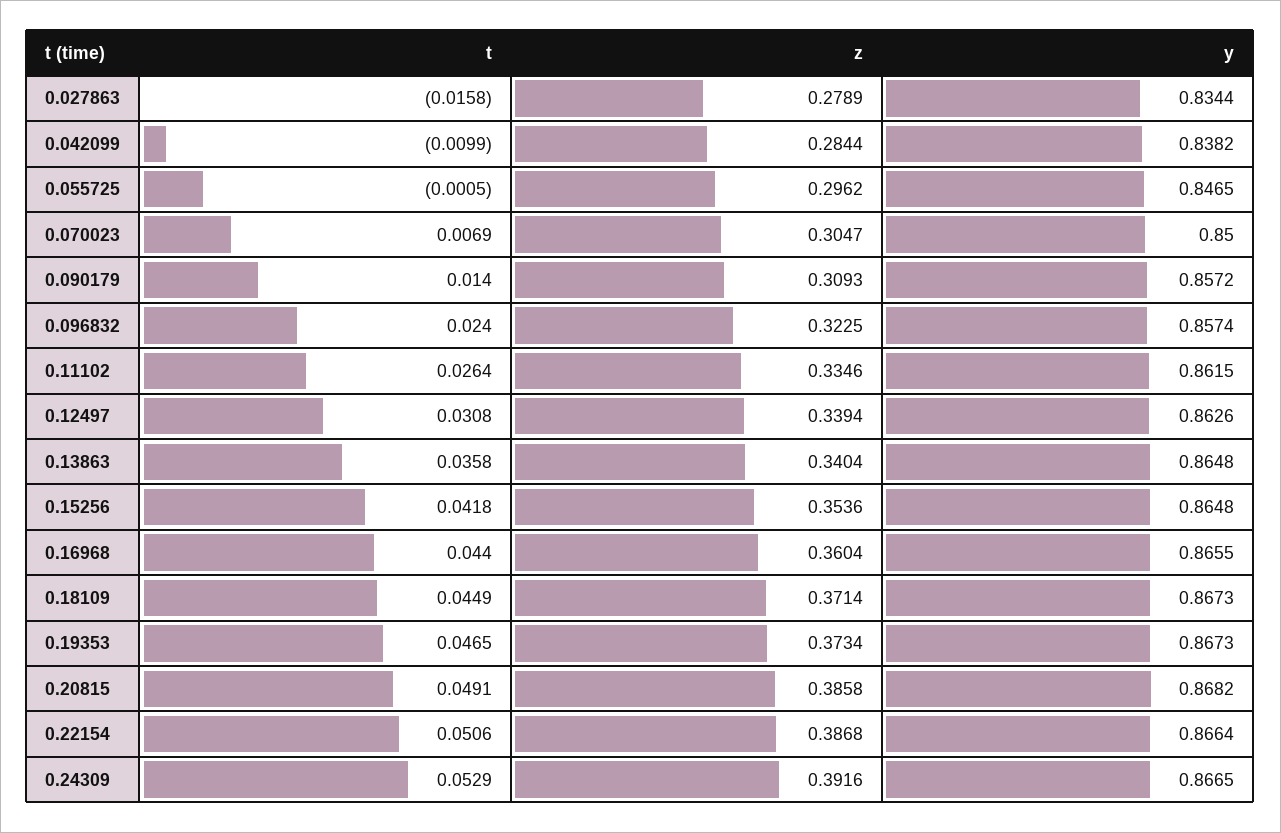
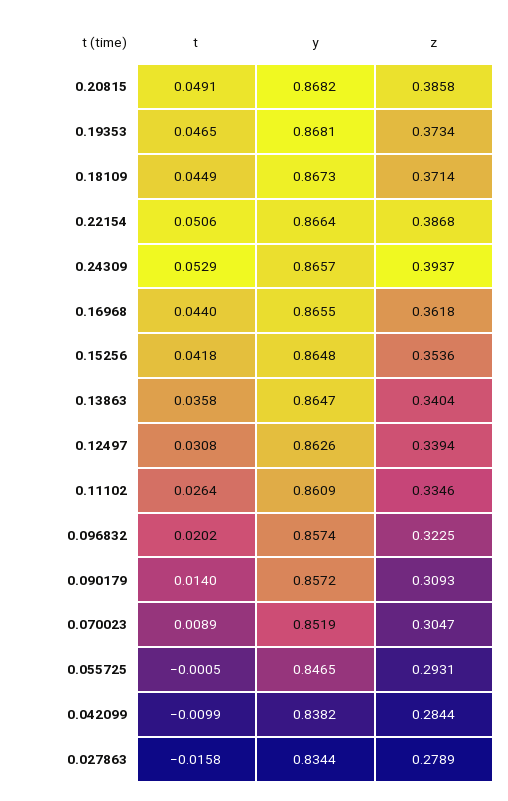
  {
    "t": {
      "0.027863": -0.0158,
      "0.042099": -0.0099,
      "0.055725": -0.0005,
-     "0.070023": 0.0069,
+     "0.070023": 0.0089,
      "0.090179": 0.014,
-     "0.096832": 0.024,
+     "0.096832": 0.0202,
      "0.11102": 0.0264,
      "0.12497": 0.0308,
      "0.13863": 0.0358,
      "0.15256": 0.0418,
      "0.16968": 0.044,
      "0.18109": 0.0449,
      "0.19353": 0.0465,
      "0.20815": 0.0491,
      "0.22154": 0.0506,
      "0.24309": 0.0529
    },
    "z": {
      "0.027863": 0.2789,
      "0.042099": 0.2844,
-     "0.055725": 0.2962,
+     "0.055725": 0.2931,
      "0.070023": 0.3047,
      "0.090179": 0.3093,
      "0.096832": 0.3225,
      "0.11102": 0.3346,
      "0.12497": 0.3394,
      "0.13863": 0.3404,
      "0.15256": 0.3536,
-     "0.16968": 0.3604,
+     "0.16968": 0.3618,
      "0.18109": 0.3714,
      "0.19353": 0.3734,
      "0.20815": 0.3858,
      "0.22154": 0.3868,
-     "0.24309": 0.3916
+     "0.24309": 0.3937
    },
    "y": {
      "0.027863": 0.8344,
      "0.042099": 0.8382,
      "0.055725": 0.8465,
-     "0.070023": 0.85,
+     "0.070023": 0.8519,
      "0.090179": 0.8572,
      "0.096832": 0.8574,
-     "0.11102": 0.8615,
+     "0.11102": 0.8609,
      "0.12497": 0.8626,
-     "0.13863": 0.8648,
+     "0.13863": 0.8647,
      "0.15256": 0.8648,
      "0.16968": 0.8655,
      "0.18109": 0.8673,
-     "0.19353": 0.8673,
+     "0.19353": 0.8681,
      "0.20815": 0.8682,
      "0.22154": 0.8664,
-     "0.24309": 0.8665
+     "0.24309": 0.8657
    }
  }

